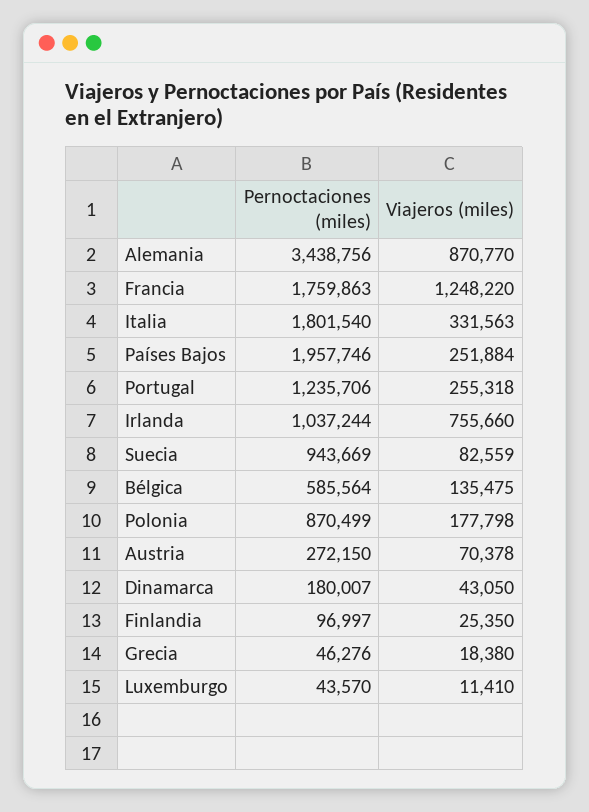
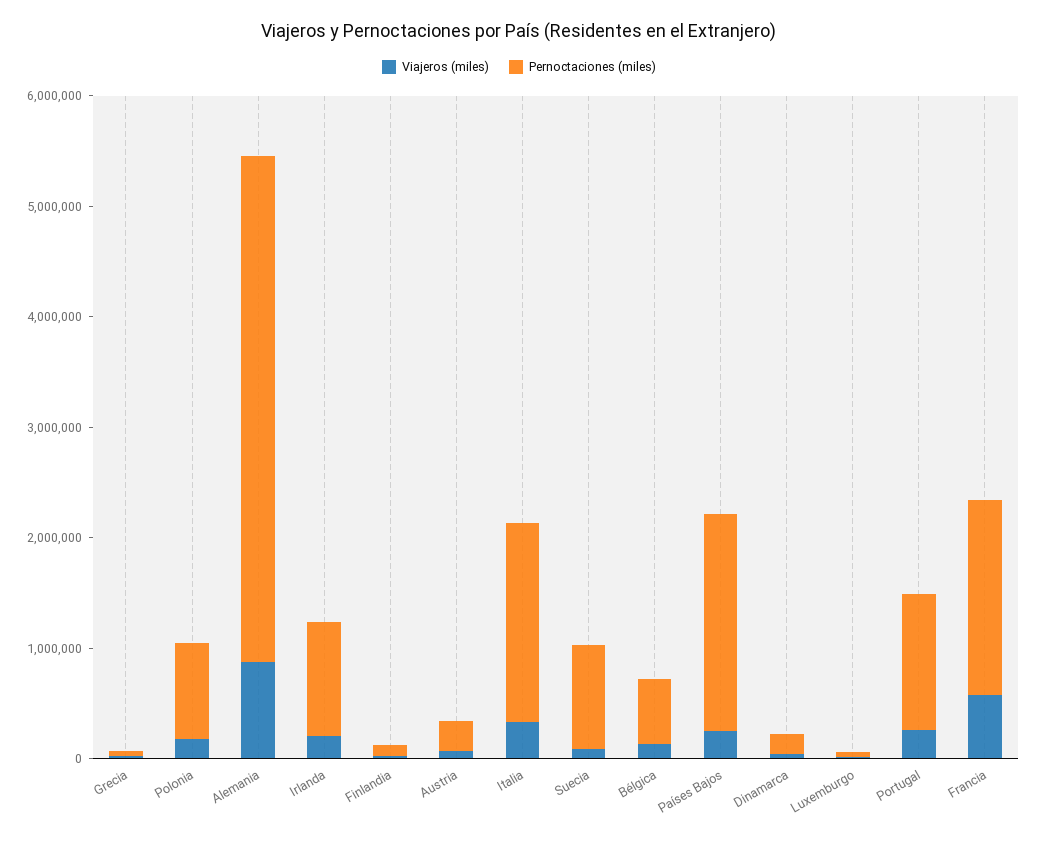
  {
    "Pernoctaciones (miles)": {
-     "Alemania": 3438756,
+     "Alemania": 4600000,
      "Francia": 1759863,
      "Italia": 1801540,
      "Países Bajos": 1957746,
      "Portugal": 1235706,
      "Irlanda": 1037244,
      "Suecia": 943669,
      "Bélgica": 585564,
      "Polonia": 870499,
      "Austria": 272150,
      "Dinamarca": 180007,
      "Finlandia": 96997,
      "Grecia": 46276,
      "Luxemburgo": 43570
    },
    "Viajeros (miles)": {
      "Alemania": 870770,
-     "Francia": 1248220,
+     "Francia": 600000,
      "Italia": 331563,
      "Países Bajos": 251884,
      "Portugal": 255318,
-     "Irlanda": 755660,
+     "Irlanda": 200000,
      "Suecia": 82559,
      "Bélgica": 135475,
      "Polonia": 177798,
      "Austria": 70378,
      "Dinamarca": 43050,
      "Finlandia": 25350,
      "Grecia": 18380,
      "Luxemburgo": 11410
    }
  }

